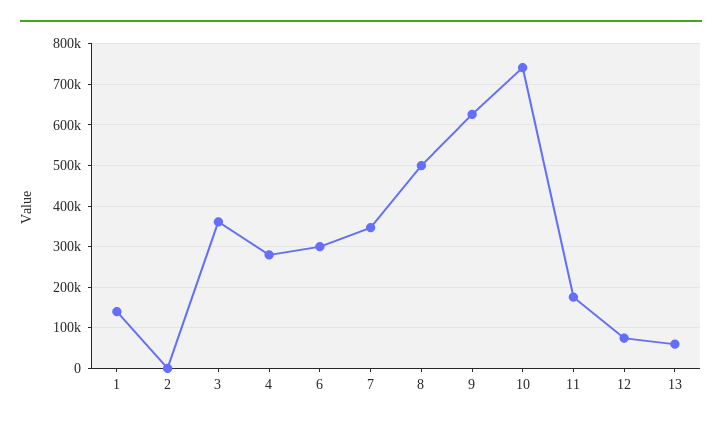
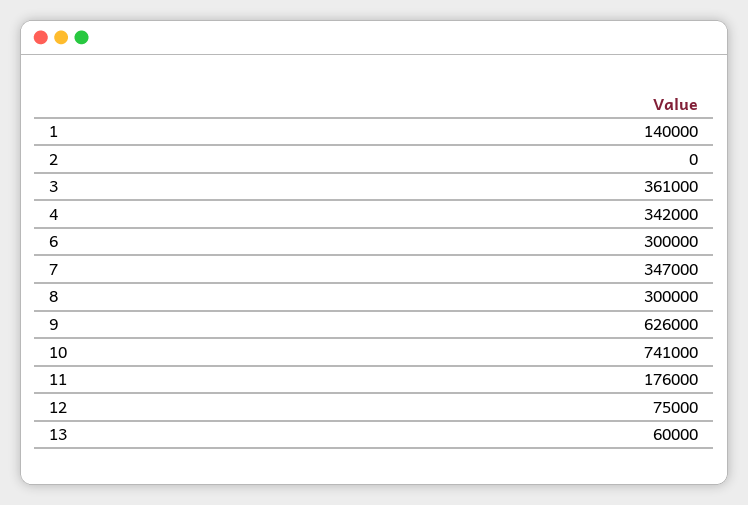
  {
    "1": 140000,
    "2": 0,
    "3": 361000,
-   "4": 280000,
+   "4": 342000,
    "6": 300000,
    "7": 347000,
-   "8": 500000,
+   "8": 300000,
    "9": 626000,
    "10": 741000,
    "11": 176000,
    "12": 75000,
    "13": 60000
  }

